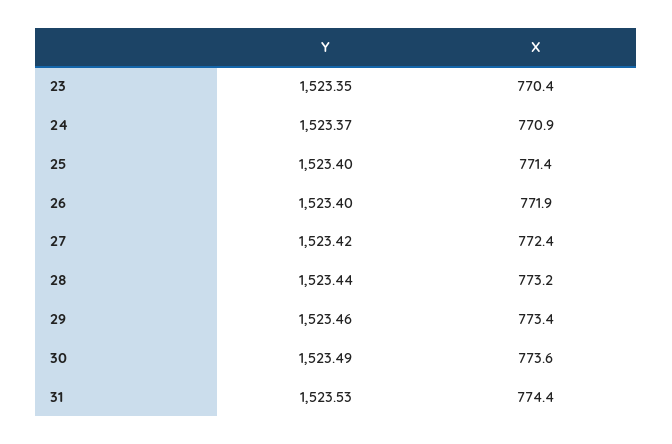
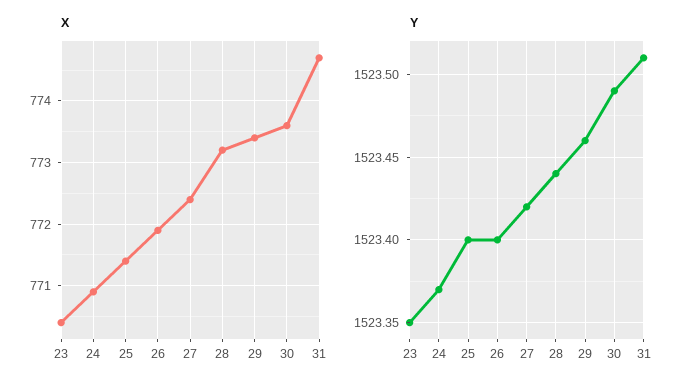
  {
    "Y": {
      "23": 1523.35,
      "24": 1523.37,
      "25": 1523.4,
      "26": 1523.4,
      "27": 1523.42,
      "28": 1523.44,
      "29": 1523.46,
      "30": 1523.49,
-     "31": 1523.53
+     "31": 1523.51
    },
    "X": {
      "23": 770.4,
      "24": 770.9,
      "25": 771.4,
      "26": 771.9,
      "27": 772.4,
      "28": 773.2,
      "29": 773.4,
      "30": 773.6,
-     "31": 774.4
+     "31": 774.7
    }
  }

